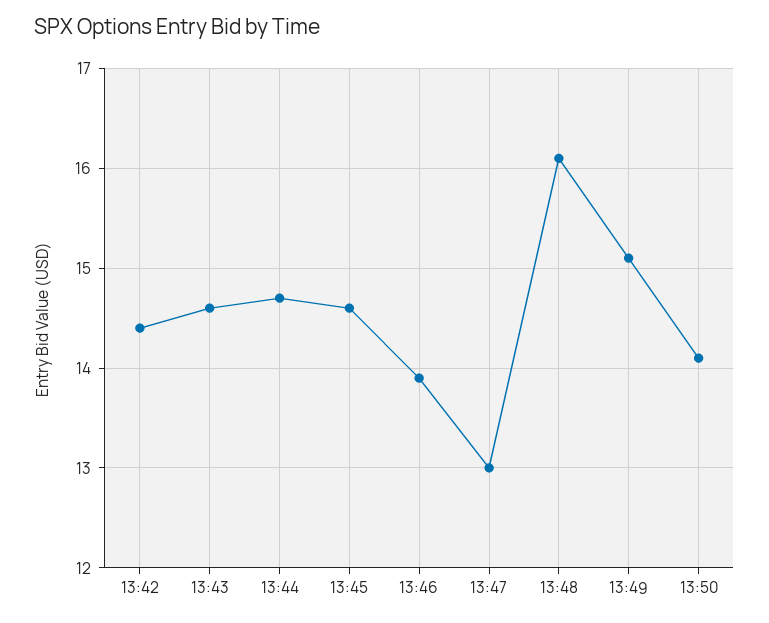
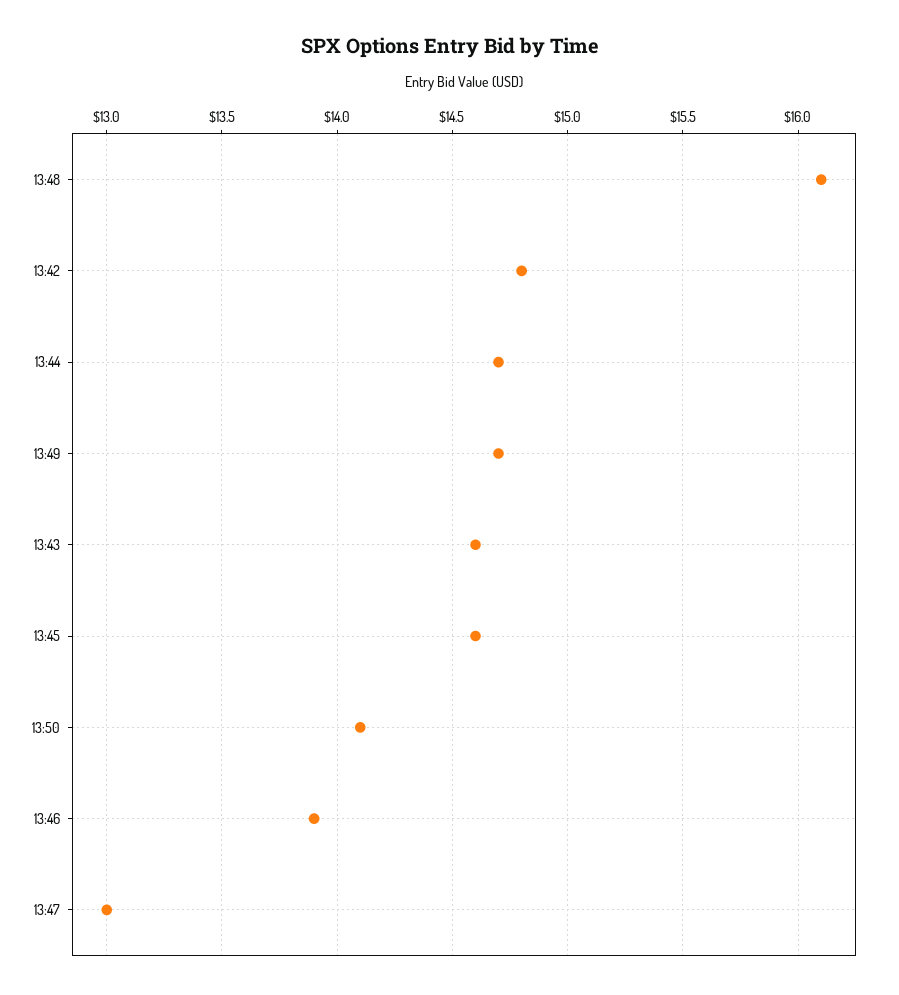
  {
-   "13:42": 14.4,
+   "13:42": 14.8,
    "13:43": 14.6,
    "13:44": 14.7,
    "13:45": 14.6,
    "13:46": 13.9,
    "13:47": 13,
    "13:48": 16.1,
-   "13:49": 15.1,
+   "13:49": 14.7,
    "13:50": 14.1
  }

